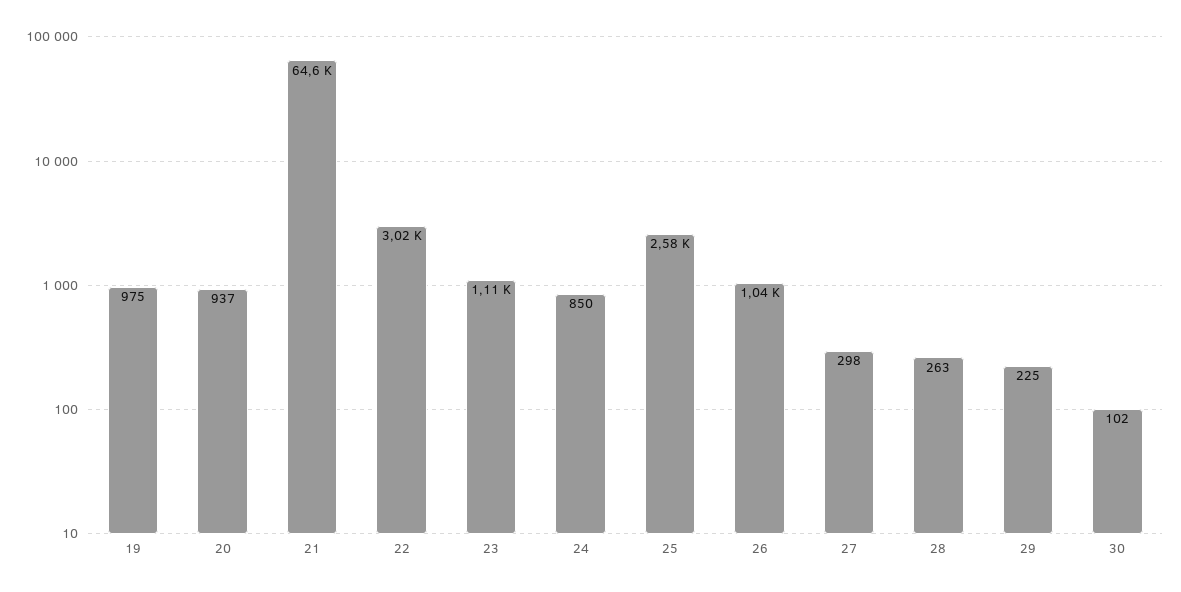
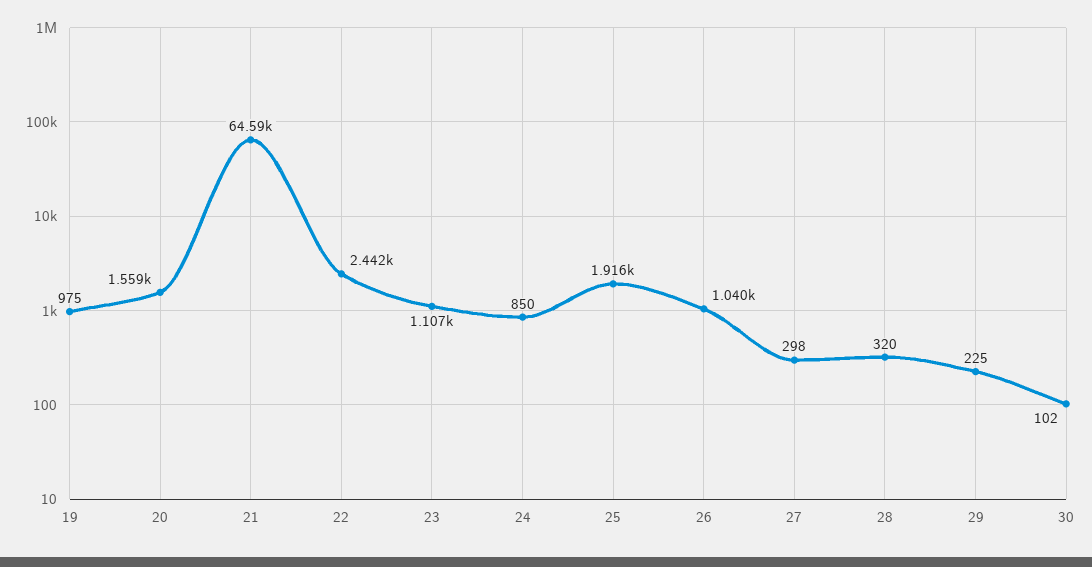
  {
    "19": 975,
-   "20": 937,
+   "20": 1559,
    "21": 64590,
-   "22": 3020,
+   "22": 2442,
    "23": 1107,
    "24": 850,
-   "25": 2580,
+   "25": 1916,
    "26": 1040,
    "27": 298,
-   "28": 263,
+   "28": 320,
    "29": 225,
    "30": 102
  }

